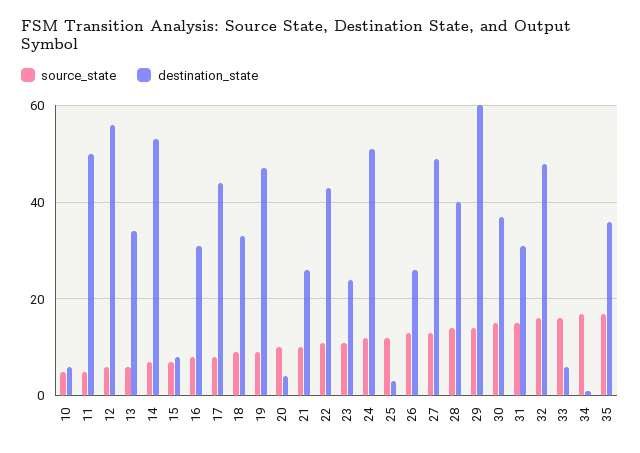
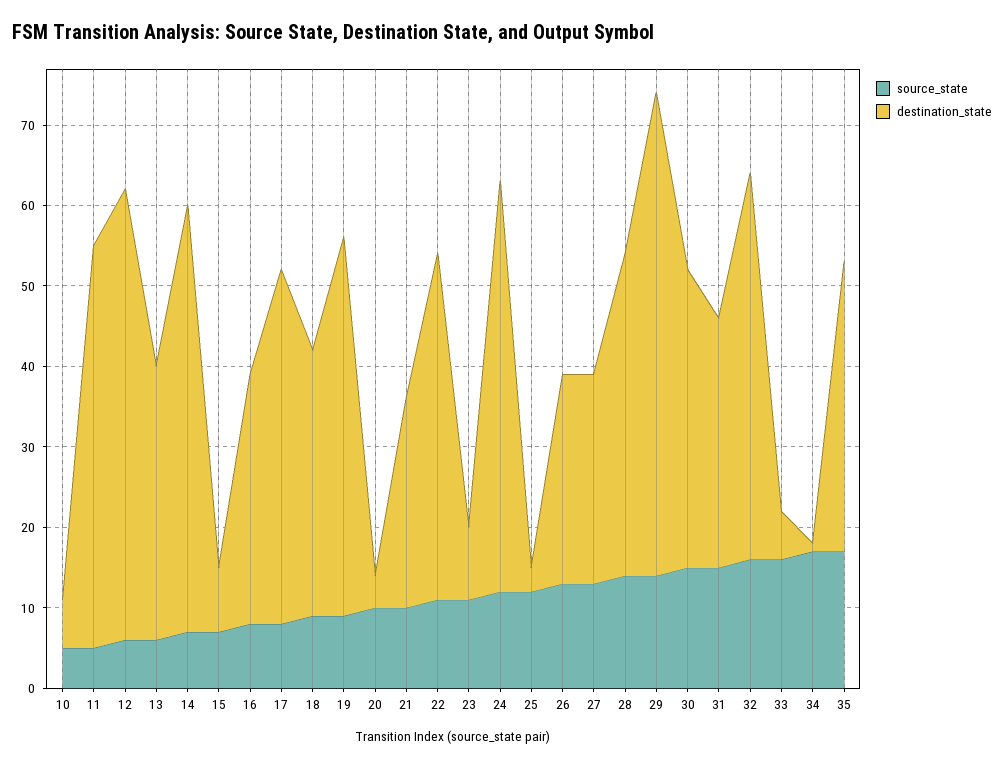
  {
    "source_state": {
      "10": 5,
      "11": 5,
      "12": 6,
      "13": 6,
      "14": 7,
      "15": 7,
      "16": 8,
      "17": 8,
      "18": 9,
      "19": 9,
      "20": 10,
      "21": 10,
      "22": 11,
      "23": 11,
      "24": 12,
      "25": 12,
      "26": 13,
      "27": 13,
      "28": 14,
      "29": 14,
      "30": 15,
      "31": 15,
      "32": 16,
      "33": 16,
      "34": 17,
      "35": 17
    },
    "destination_state": {
      "10": 6,
      "11": 50,
      "12": 56,
      "13": 34,
      "14": 53,
      "15": 8,
      "16": 31,
      "17": 44,
      "18": 33,
      "19": 47,
      "20": 4,
      "21": 26,
      "22": 43,
-     "23": 25,
+     "23": 9,
      "24": 51,
      "25": 3,
      "26": 26,
-     "27": 50,
+     "27": 26,
      "28": 40,
      "29": 60,
      "30": 37,
      "31": 31,
      "32": 48,
      "33": 6,
      "34": 1,
      "35": 36
    }
  }

